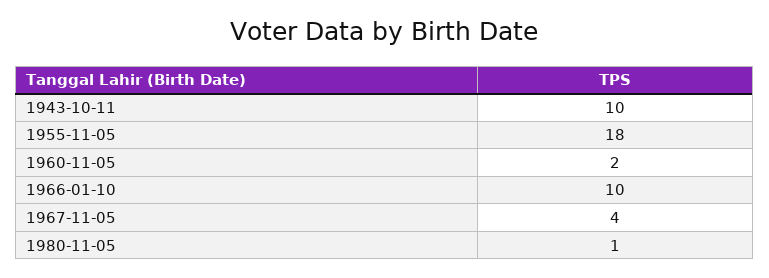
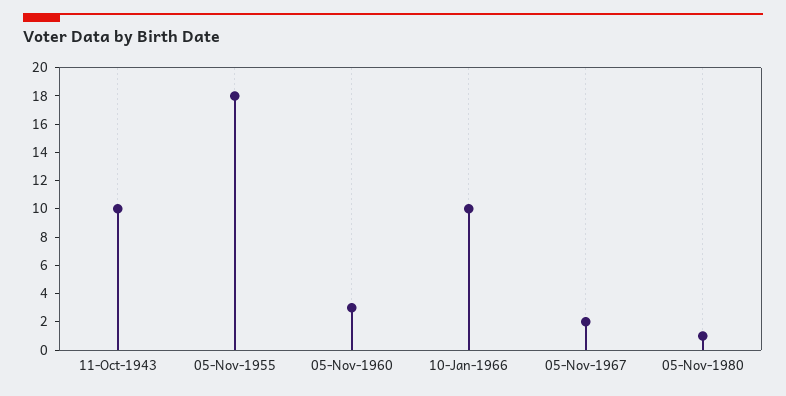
  {
    "1943-10-11": 10,
    "1955-11-05": 18,
-   "1960-11-05": 2,
+   "1960-11-05": 3,
    "1966-01-10": 10,
-   "1967-11-05": 4,
+   "1967-11-05": 2,
    "1980-11-05": 1
  }

